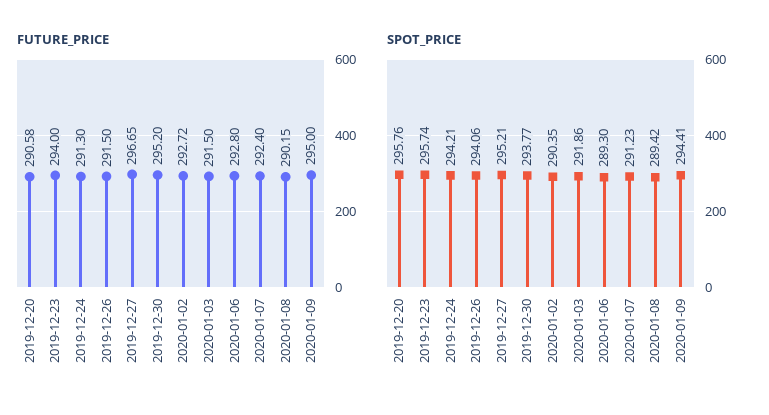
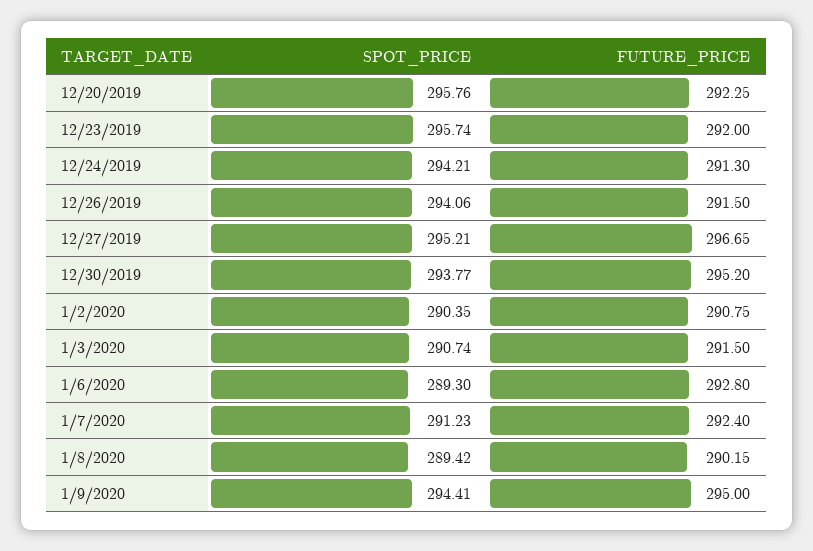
  {
    "FUTURE_PRICE": {
-     "2019-12-20": 290.58,
+     "2019-12-20": 292.25,
-     "2019-12-23": 294,
+     "2019-12-23": 292,
      "2019-12-24": 291.3,
      "2019-12-26": 291.5,
      "2019-12-27": 296.65,
      "2019-12-30": 295.2,
-     "2020-01-02": 292.72,
+     "2020-01-02": 290.75,
      "2020-01-03": 291.5,
      "2020-01-06": 292.8,
      "2020-01-07": 292.4,
      "2020-01-08": 290.15,
      "2020-01-09": 295
    },
    "SPOT_PRICE": {
      "2019-12-20": 295.76,
      "2019-12-23": 295.74,
      "2019-12-24": 294.21,
      "2019-12-26": 294.06,
      "2019-12-27": 295.21,
      "2019-12-30": 293.77,
      "2020-01-02": 290.35,
-     "2020-01-03": 291.86,
+     "2020-01-03": 290.74,
      "2020-01-06": 289.3,
      "2020-01-07": 291.23,
      "2020-01-08": 289.42,
      "2020-01-09": 294.41
    }
  }

